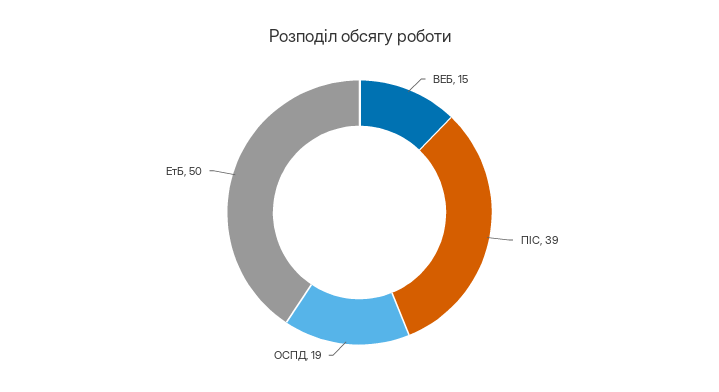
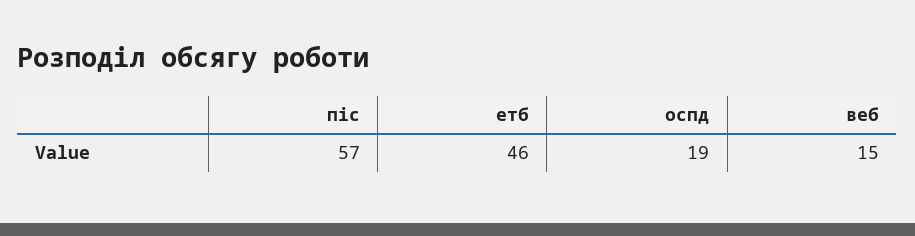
  {
    "ВЕБ": 15,
-   "ПІС": 39,
+   "ПІС": 57,
    "ОСПД": 19,
-   "ЕтБ": 50
+   "ЕтБ": 46
  }

